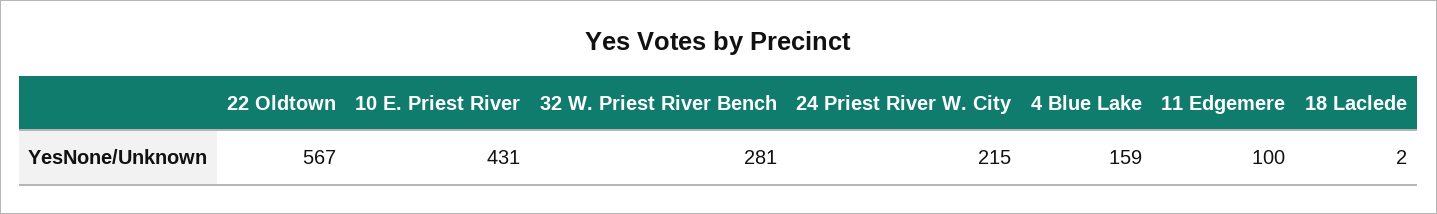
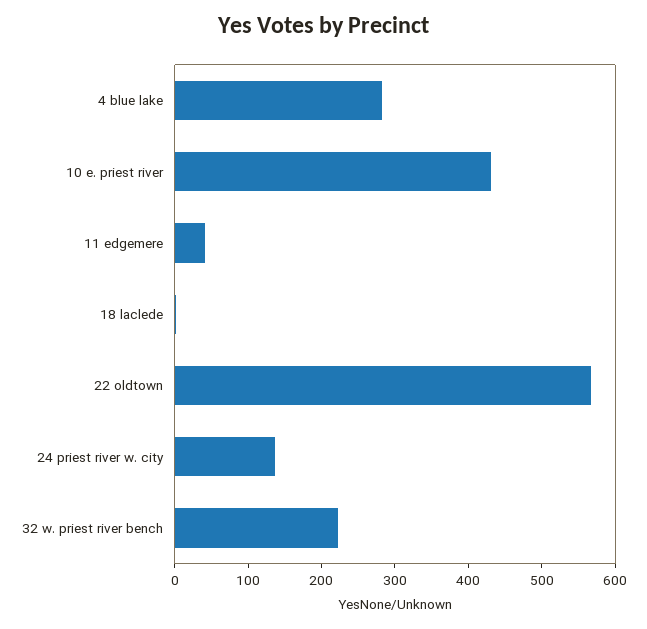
  {
    "22 Oldtown": 567,
    "10 E. Priest River": 431,
-   "32 W. Priest River Bench": 281,
+   "32 W. Priest River Bench": 220,
-   "24 Priest River W. City": 215,
+   "24 Priest River W. City": 140,
-   "4 Blue Lake": 159,
+   "4 Blue Lake": 280,
-   "11 Edgemere": 100,
+   "11 Edgemere": 40,
    "18 Laclede": 2
  }

